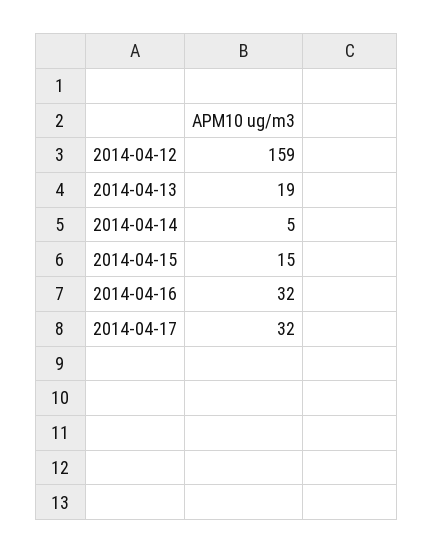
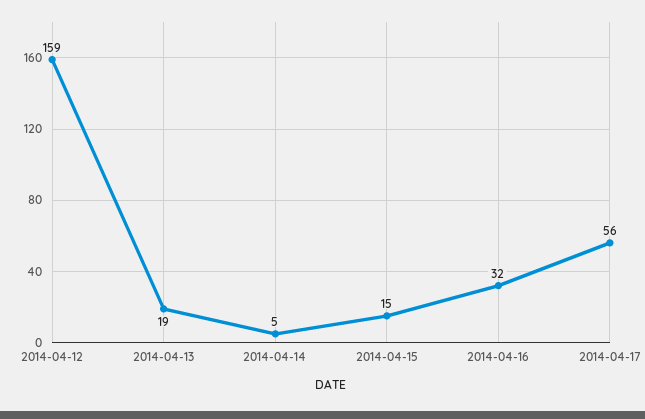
  {
    "2014-04-12": 159,
    "2014-04-13": 19,
    "2014-04-14": 5,
    "2014-04-15": 15,
    "2014-04-16": 32,
-   "2014-04-17": 32
+   "2014-04-17": 56
  }

